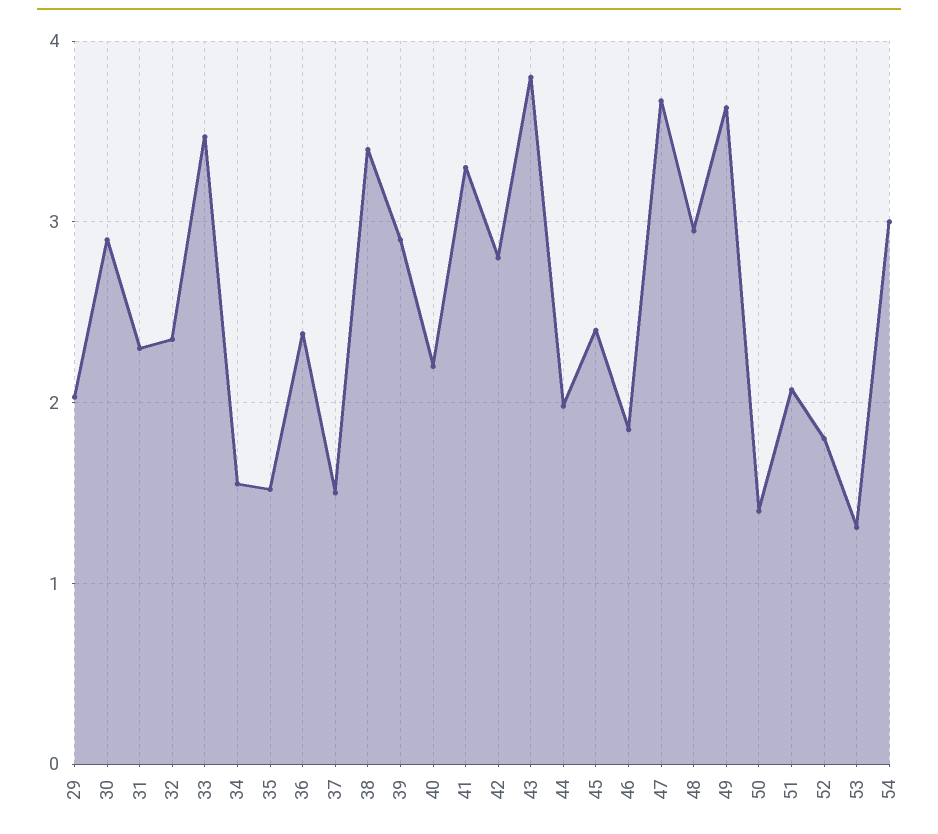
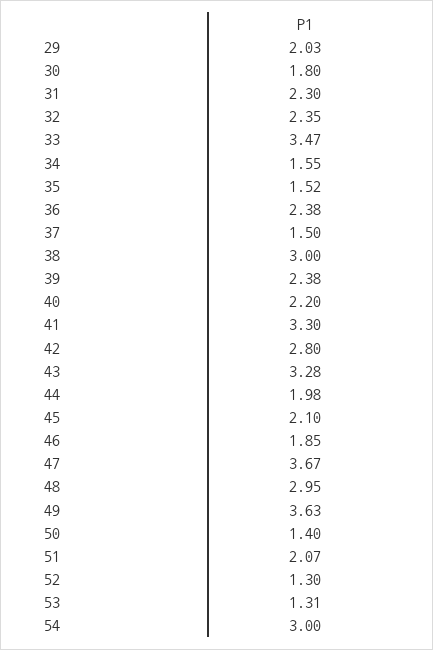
  {
    "29": 2.03,
-   "30": 2.9,
+   "30": 1.8,
    "31": 2.3,
    "32": 2.35,
    "33": 3.47,
    "34": 1.55,
    "35": 1.52,
    "36": 2.38,
    "37": 1.5,
-   "38": 3.4,
+   "38": 3,
-   "39": 2.9,
+   "39": 2.38,
    "40": 2.2,
    "41": 3.3,
    "42": 2.8,
-   "43": 3.8,
+   "43": 3.28,
    "44": 1.98,
-   "45": 2.4,
+   "45": 2.1,
    "46": 1.85,
    "47": 3.67,
    "48": 2.95,
    "49": 3.63,
    "50": 1.4,
    "51": 2.07,
-   "52": 1.8,
+   "52": 1.3,
    "53": 1.31,
    "54": 3
  }

